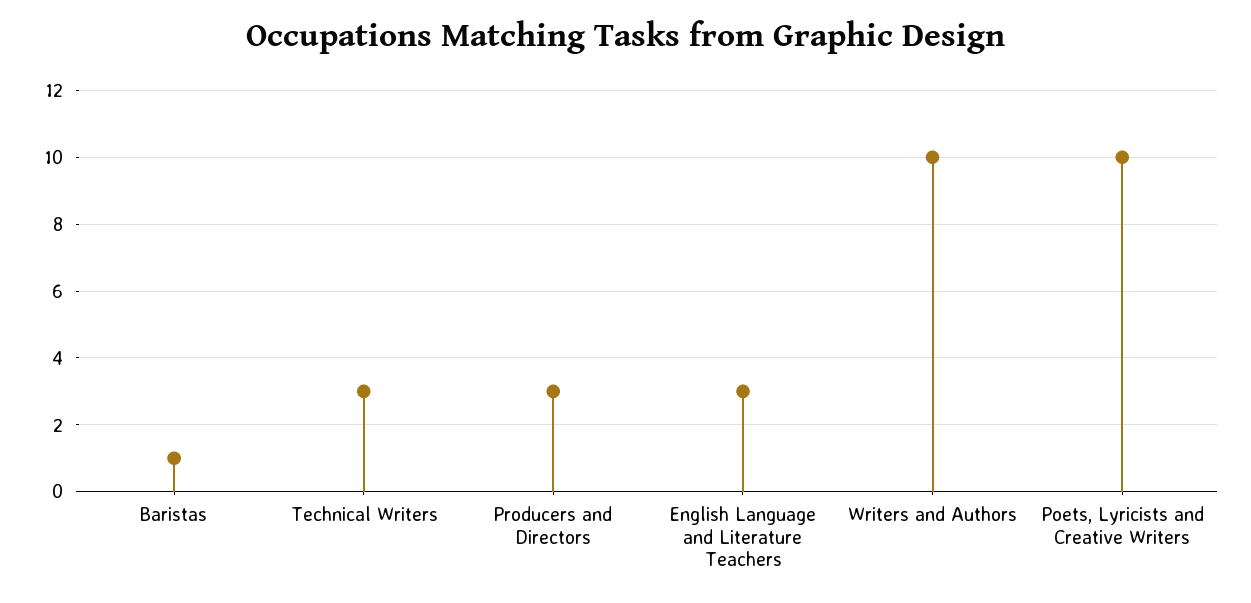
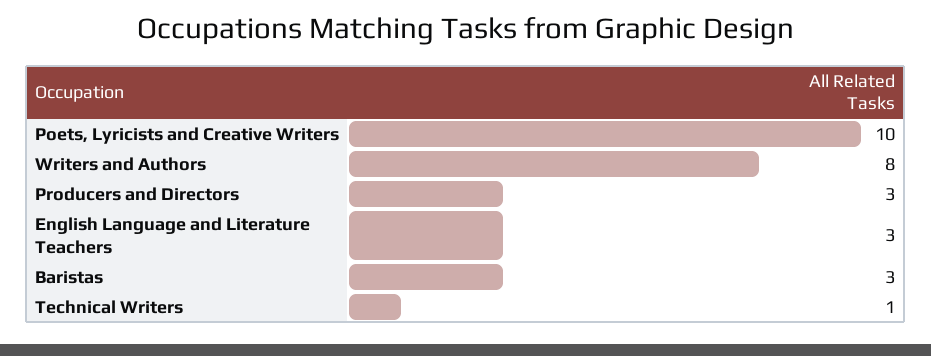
  {
-   "Baristas": 1,
+   "Baristas": 3,
-   "Technical Writers": 3,
+   "Technical Writers": 1,
    "Producers and Directors": 3,
    "English Language and Literature Teachers": 3,
-   "Writers and Authors": 10,
+   "Writers and Authors": 8,
    "Poets, Lyricists and Creative Writers": 10
  }

